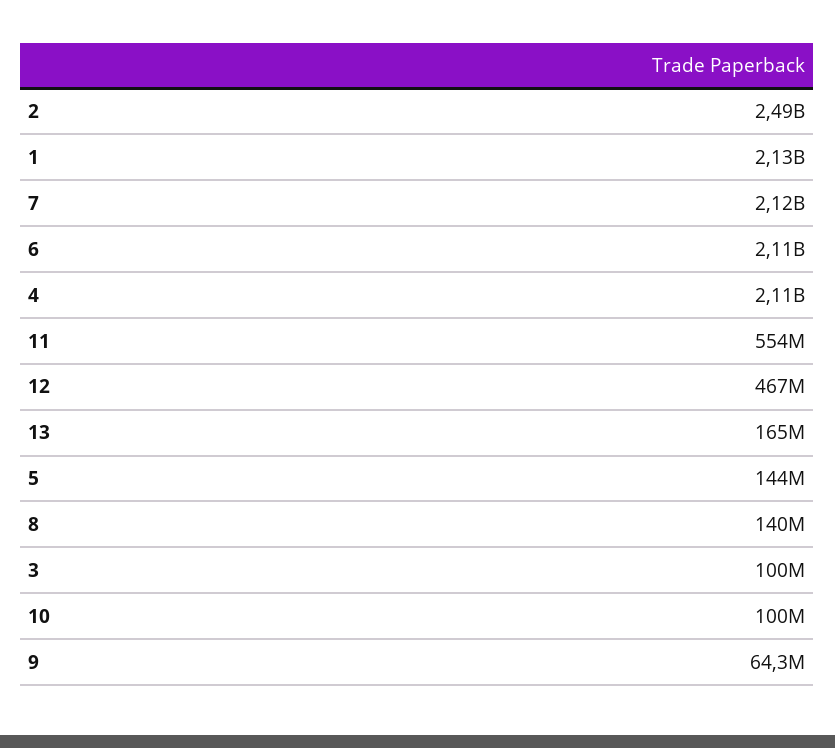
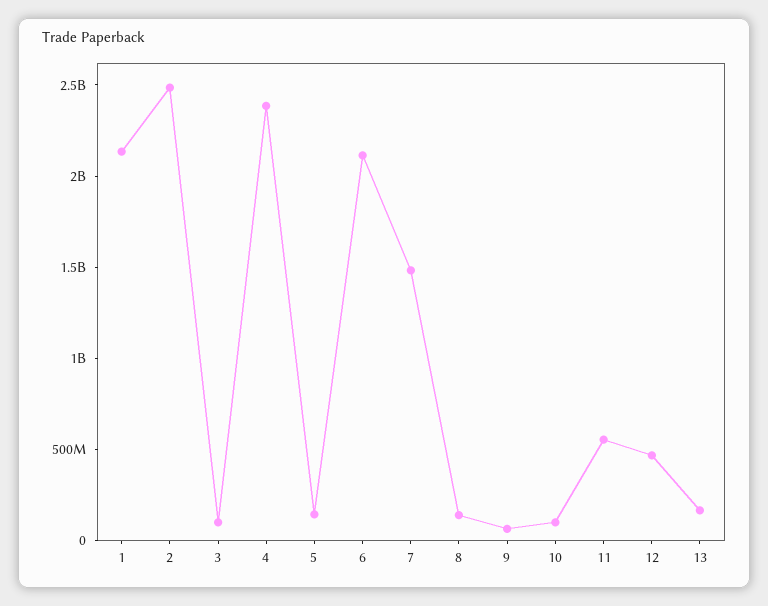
  {
    "2": 2490000000,
    "1": 2130000000,
-   "7": 2120000000,
+   "7": 1500000000,
    "6": 2110000000,
-   "4": 2110000000,
+   "4": 2400000000,
    "11": 554000000,
    "12": 467000000,
    "13": 165000000,
    "5": 144000000,
    "8": 140000000,
    "3": 100000000,
    "10": 100000000,
    "9": 64300000
  }

